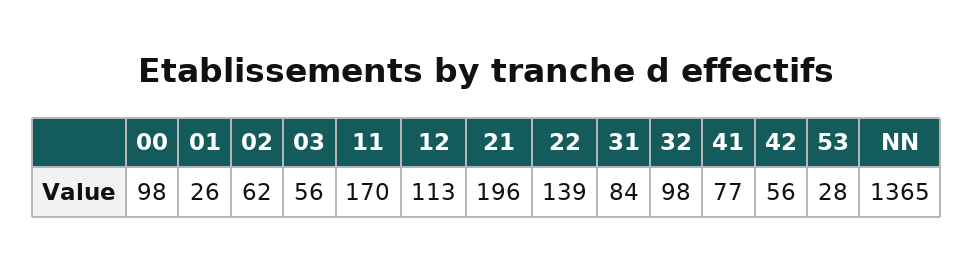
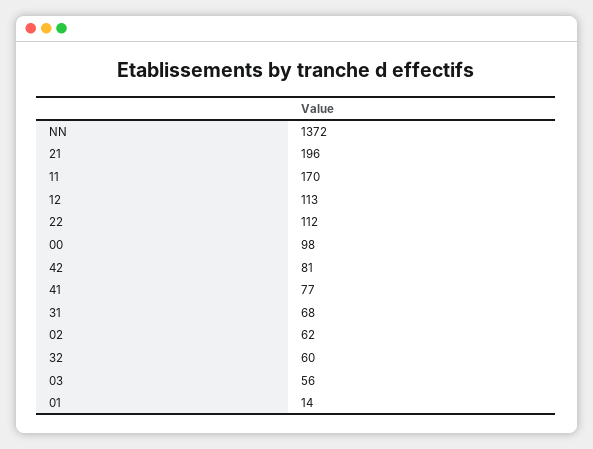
  {
    "00": 98,
-   "01": 26,
+   "01": 14,
    "02": 62,
    "03": 56,
    "11": 170,
    "12": 113,
    "21": 196,
-   "22": 139,
+   "22": 112,
-   "31": 84,
+   "31": 68,
-   "32": 98,
+   "32": 60,
    "41": 77,
-   "42": 56,
+   "42": 81,
-   "53": 28,
-   "NN": 1365
+   "NN": 1372
  }

